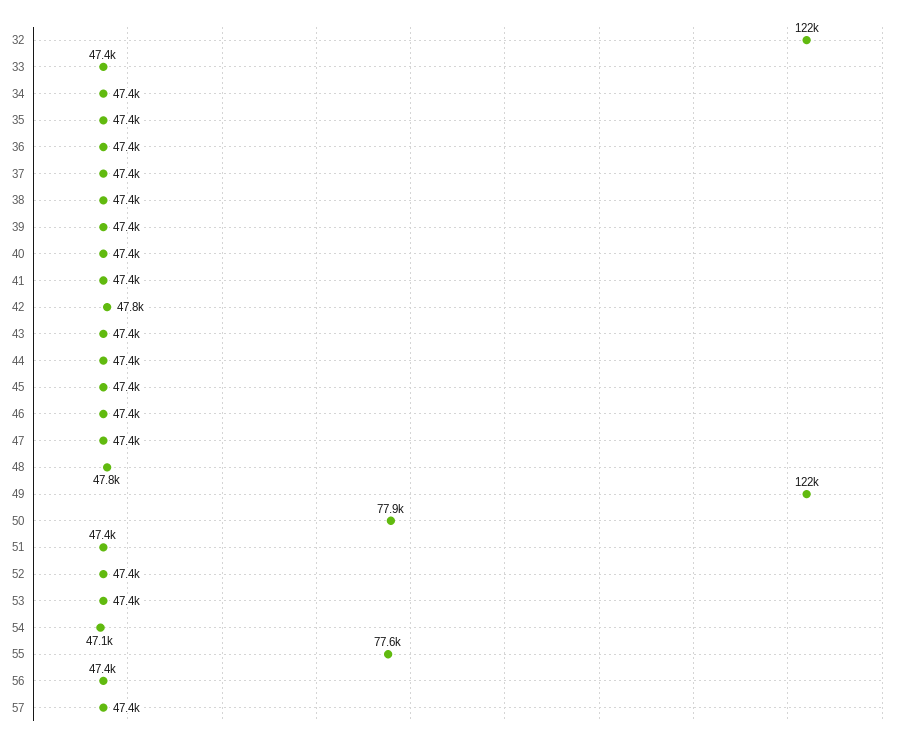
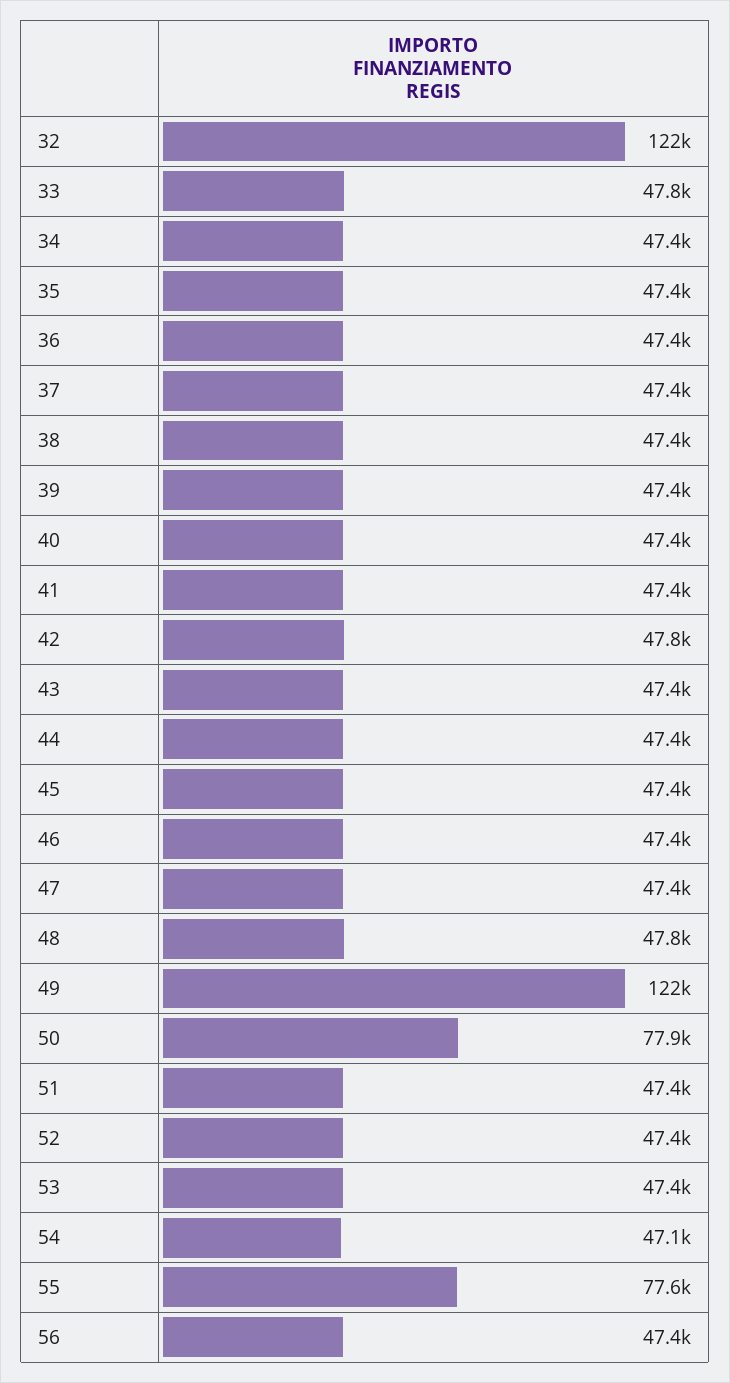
  {
    "32": 122000,
-   "33": 47400,
+   "33": 47800,
    "34": 47400,
    "35": 47400,
    "36": 47400,
    "37": 47400,
    "38": 47400,
    "39": 47400,
    "40": 47400,
    "41": 47400,
    "42": 47800,
    "43": 47400,
    "44": 47400,
    "45": 47400,
    "46": 47400,
    "47": 47400,
    "48": 47800,
    "49": 122000,
    "50": 77900,
    "51": 47400,
    "52": 47400,
    "53": 47400,
    "54": 47100,
    "55": 77600,
-   "56": 47400,
+   "56": 47400
-   "57": 47400
  }

